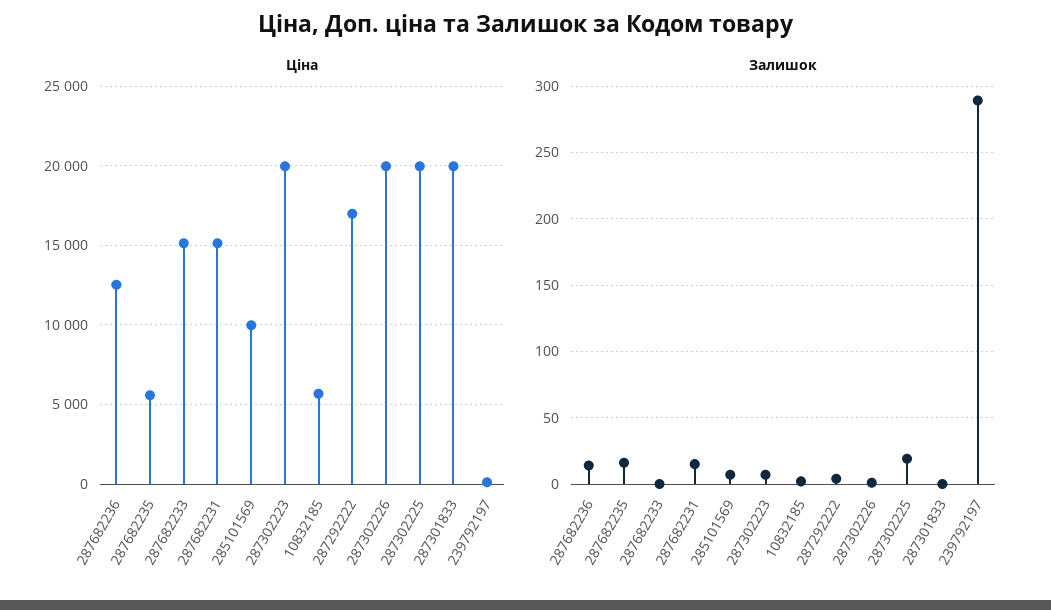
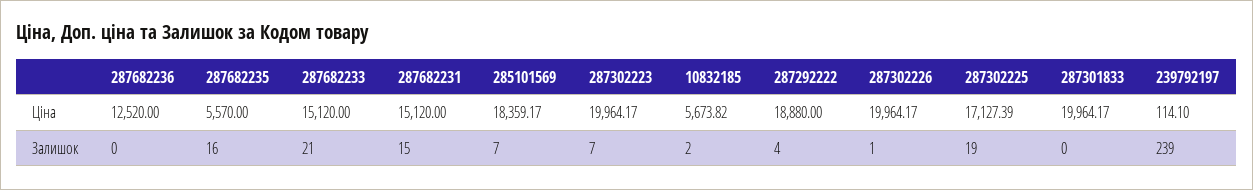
  {
    "Ціна": {
      "287682236": 12520,
      "287682235": 5570,
      "287682233": 15120,
      "287682231": 15120,
-     "285101569": 10000,
+     "285101569": 18359.17,
      "287302223": 19964.17,
      "10832185": 5673.82,
-     "287292222": 17000,
+     "287292222": 18880,
      "287302226": 19964.17,
-     "287302225": 20000,
+     "287302225": 17127.39,
      "287301833": 19964.17,
      "239792197": 114.1
    },
    "Залишок": {
-     "287682236": 15,
+     "287682236": 0,
      "287682235": 16,
-     "287682233": 0,
+     "287682233": 21,
      "287682231": 15,
      "285101569": 7,
      "287302223": 7,
      "10832185": 2,
      "287292222": 4,
      "287302226": 1,
      "287302225": 19,
      "287301833": 0,
-     "239792197": 290
+     "239792197": 239
    }
  }

